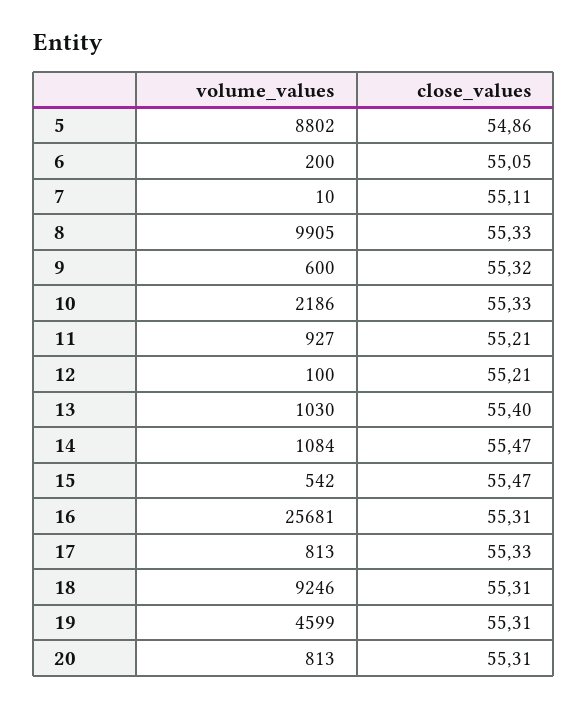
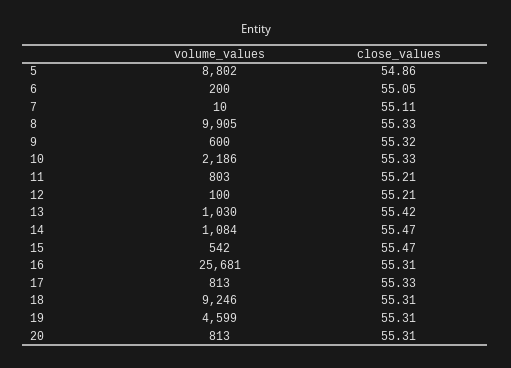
  {
    "volume_values": {
      "5": 8802,
      "6": 200,
      "7": 10,
      "8": 9905,
      "9": 600,
      "10": 2186,
-     "11": 927,
+     "11": 803,
      "12": 100,
      "13": 1030,
      "14": 1084,
      "15": 542,
      "16": 25681,
      "17": 813,
      "18": 9246,
      "19": 4599,
      "20": 813
    },
    "close_values": {
      "5": 54.86,
      "6": 55.05,
      "7": 55.11,
      "8": 55.33,
      "9": 55.32,
      "10": 55.33,
      "11": 55.21,
      "12": 55.21,
-     "13": 55.4,
+     "13": 55.42,
      "14": 55.47,
      "15": 55.47,
      "16": 55.31,
      "17": 55.33,
      "18": 55.31,
      "19": 55.31,
      "20": 55.31
    }
  }

